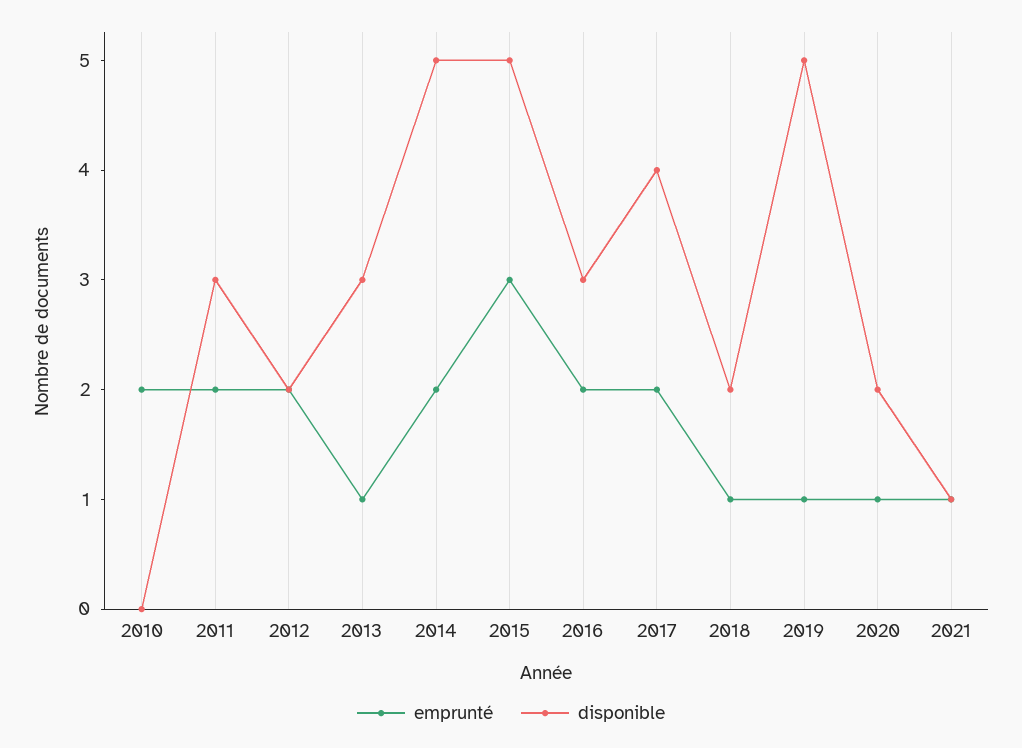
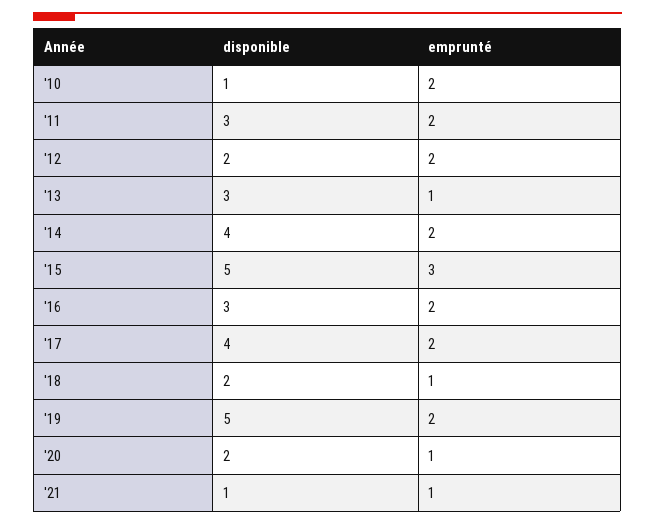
  {
    "emprunté": {
      "2010": 2,
      "2011": 2,
      "2012": 2,
      "2013": 1,
      "2014": 2,
      "2015": 3,
      "2016": 2,
      "2017": 2,
      "2018": 1,
-     "2019": 1,
+     "2019": 2,
      "2020": 1,
      "2021": 1
    },
    "disponible": {
-     "2010": 0,
+     "2010": 1,
      "2011": 3,
      "2012": 2,
      "2013": 3,
-     "2014": 5,
+     "2014": 4,
      "2015": 5,
      "2016": 3,
      "2017": 4,
      "2018": 2,
      "2019": 5,
      "2020": 2,
      "2021": 1
    }
  }

